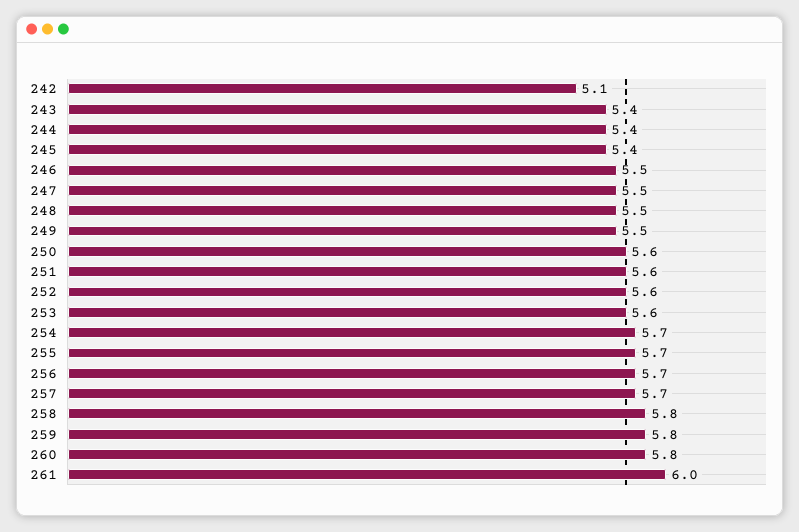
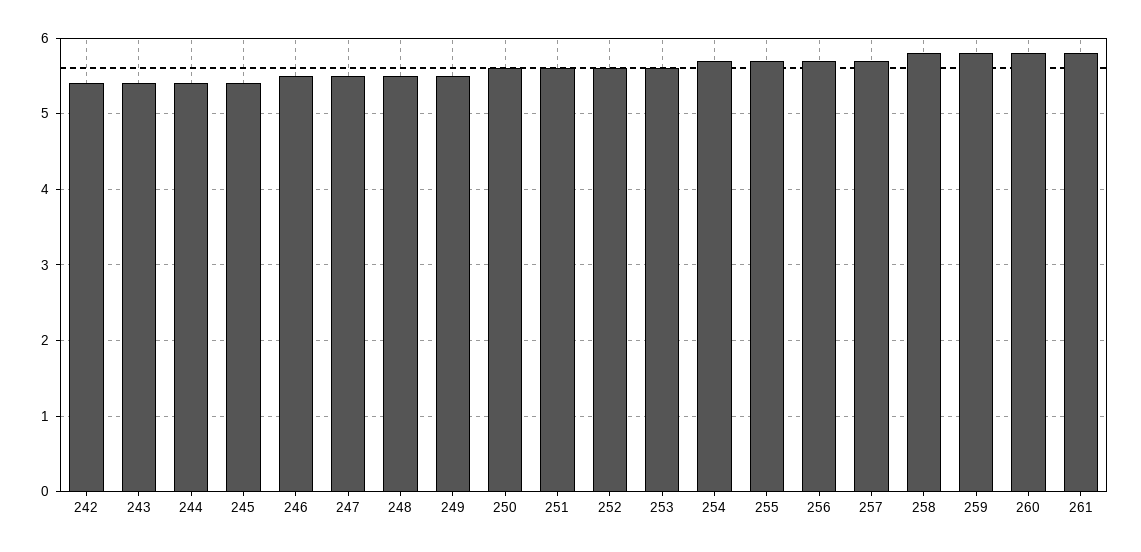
  {
-   "242": 5.1,
+   "242": 5.4,
    "243": 5.4,
    "244": 5.4,
    "245": 5.4,
    "246": 5.5,
    "247": 5.5,
    "248": 5.5,
    "249": 5.5,
    "250": 5.6,
    "251": 5.6,
    "252": 5.6,
    "253": 5.6,
    "254": 5.7,
    "255": 5.7,
    "256": 5.7,
    "257": 5.7,
    "258": 5.8,
    "259": 5.8,
    "260": 5.8,
-   "261": 6
+   "261": 5.8
  }

